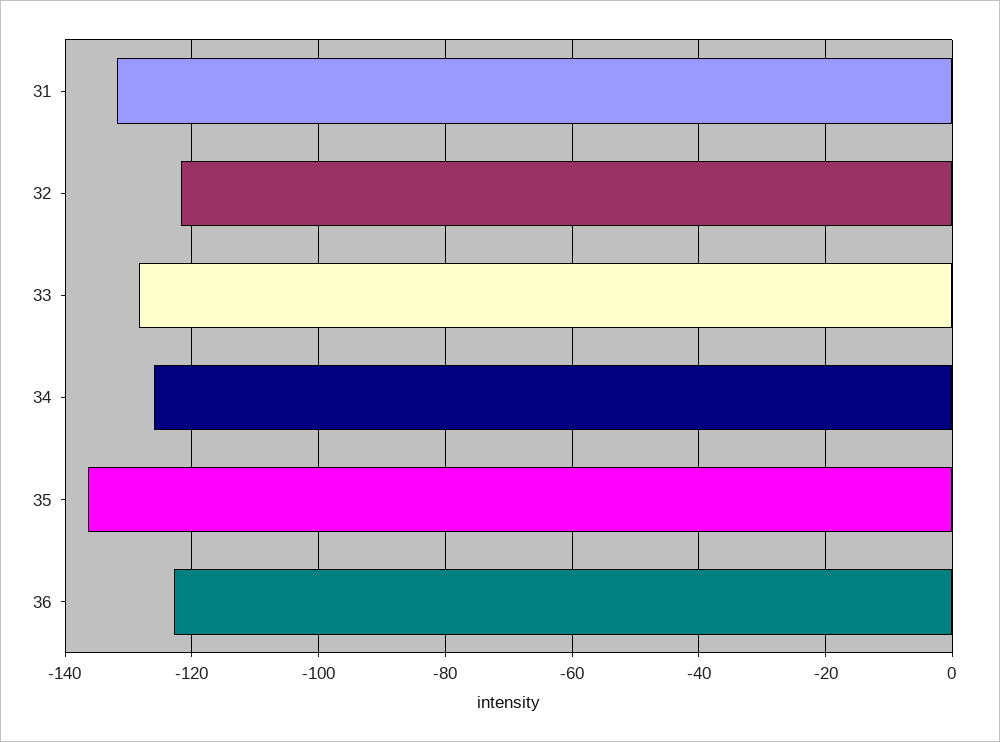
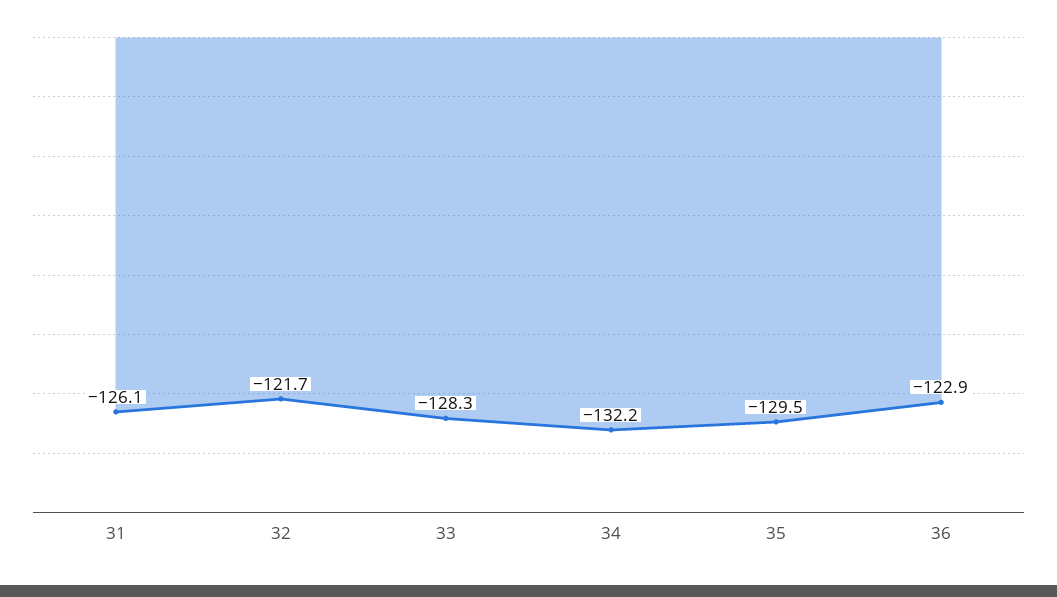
  {
-   "31": -132,
+   "31": -126.1,
    "32": -121.7,
    "33": -128.3,
-   "34": -126,
+   "34": -132.2,
-   "35": -136,
+   "35": -129.5,
    "36": -122.9
  }

